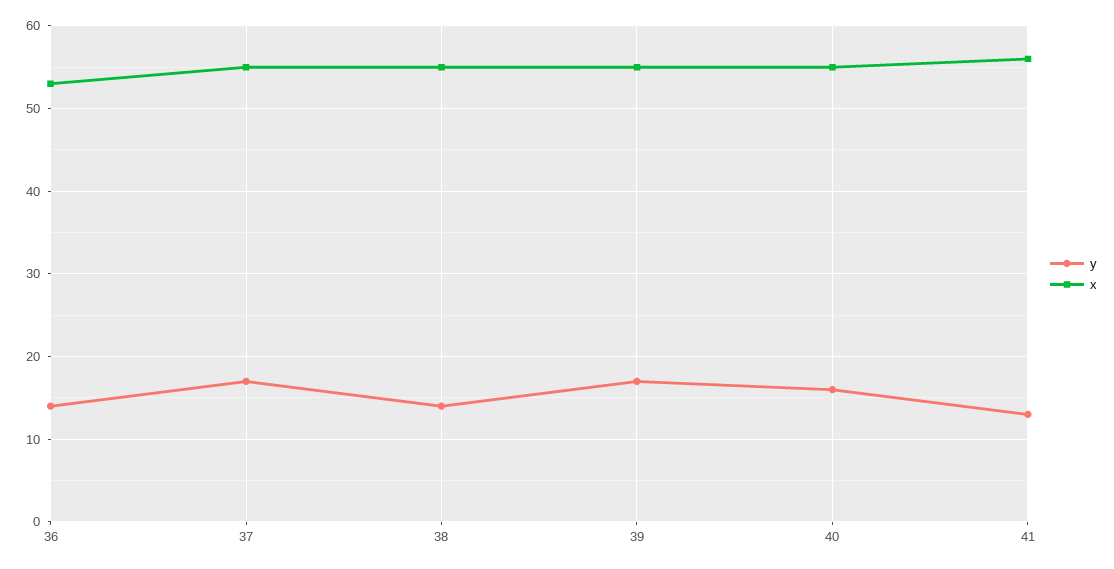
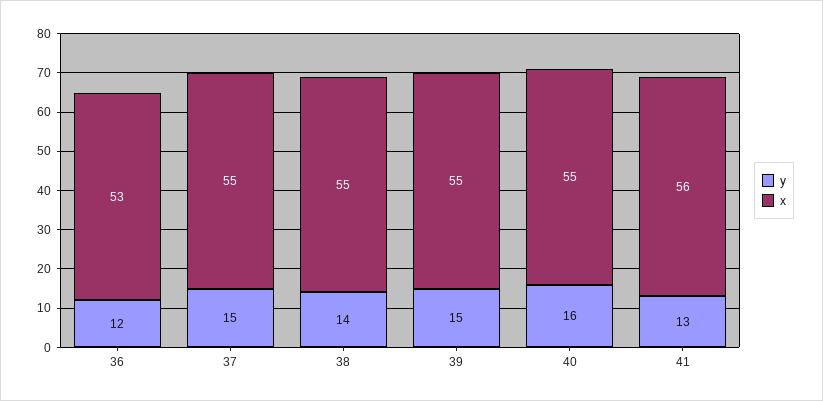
  {
    "y": {
-     "36": 14,
+     "36": 12,
-     "37": 17,
+     "37": 15,
      "38": 14,
-     "39": 17,
+     "39": 15,
      "40": 16,
      "41": 13
    },
    "x": {
      "36": 53,
      "37": 55,
      "38": 55,
      "39": 55,
      "40": 55,
      "41": 56
    }
  }

